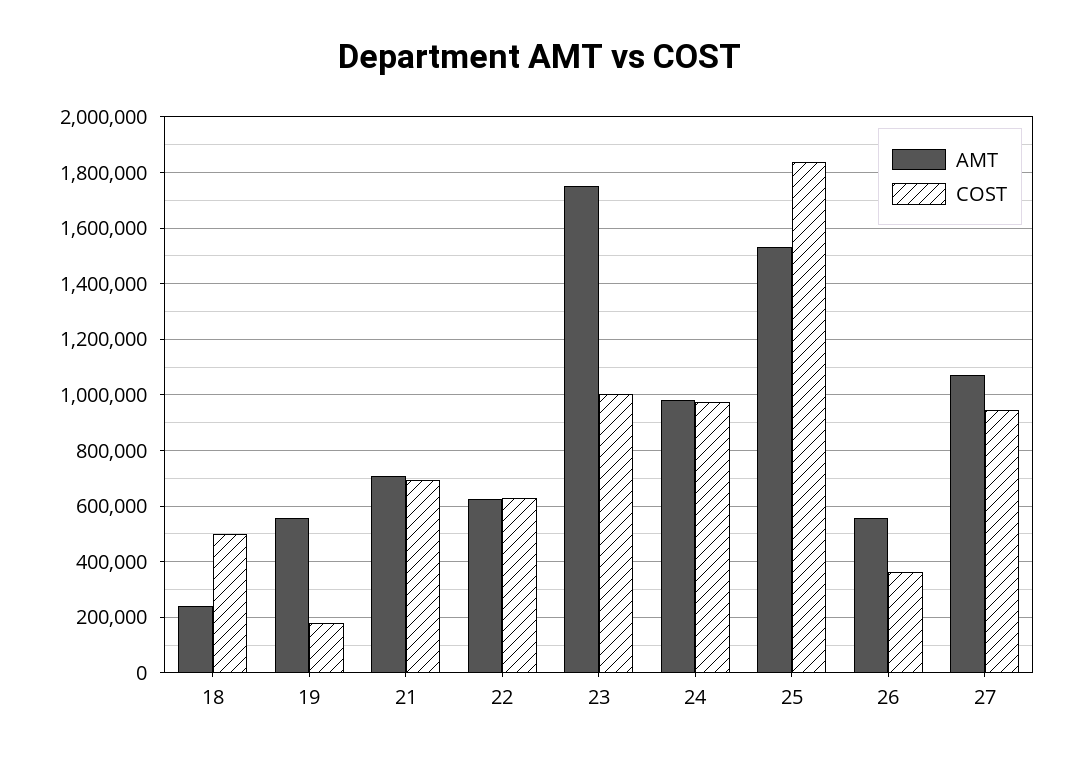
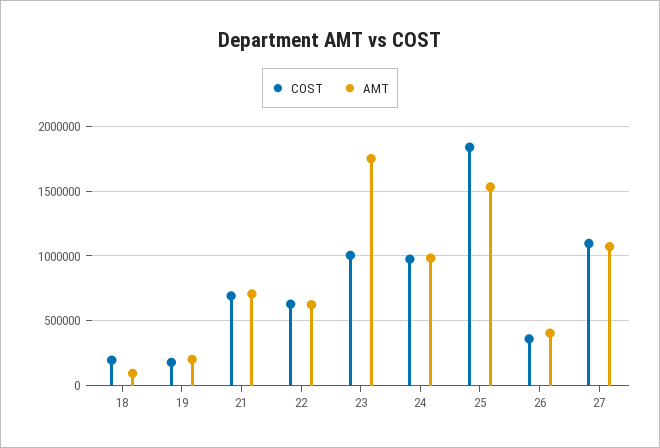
  {
    "AMT": {
-     "18": 250000,
+     "18": 100000,
-     "19": 550000,
+     "19": 200000,
      "21": 700000,
      "22": 625000,
      "23": 1750000,
      "24": 975000,
      "25": 1525000,
-     "26": 550000,
+     "26": 400000,
      "27": 1075000
    },
    "COST": {
-     "18": 500000,
+     "18": 200000,
      "19": 175000,
      "21": 700000,
      "22": 625000,
      "23": 1000000,
      "24": 975000,
      "25": 1825000,
      "26": 350000,
-     "27": 950000
+     "27": 1100000
    }
  }

